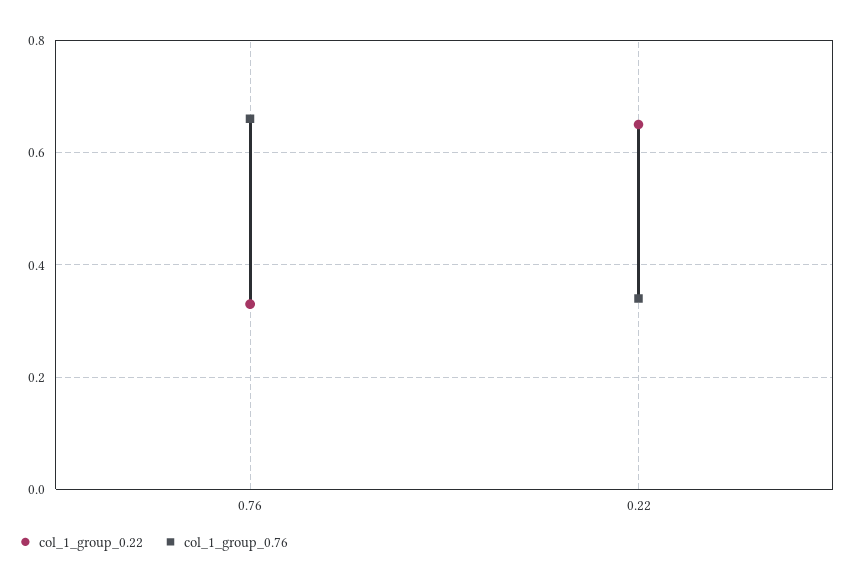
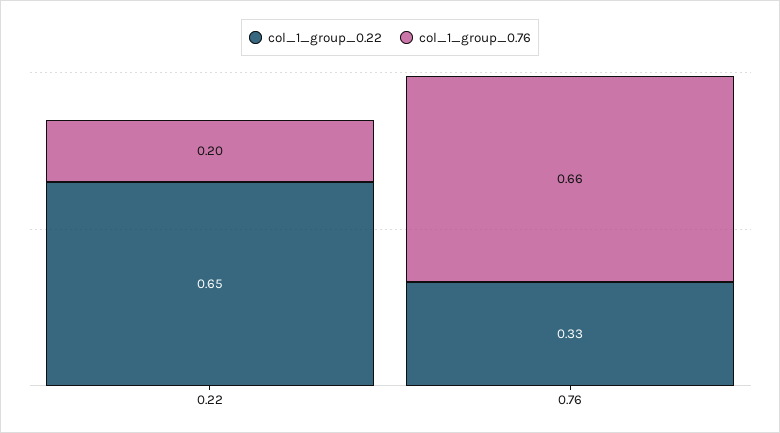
  {
    "col_1_group_0.22": {
      "0.76": 0.33,
      "0.22": 0.65
    },
    "col_1_group_0.76": {
      "0.76": 0.66,
-     "0.22": 0.35
+     "0.22": 0.2
    }
  }

